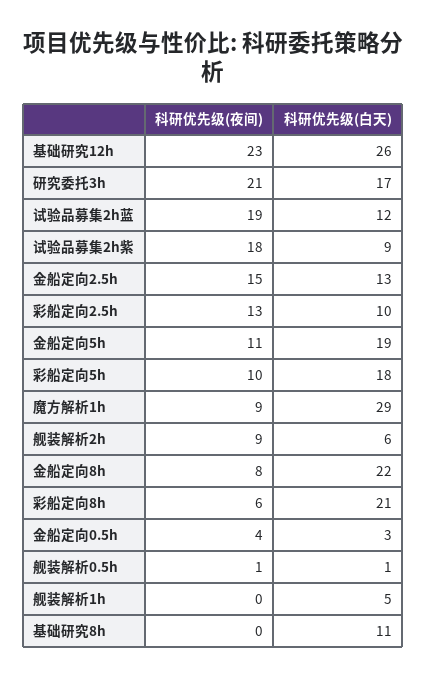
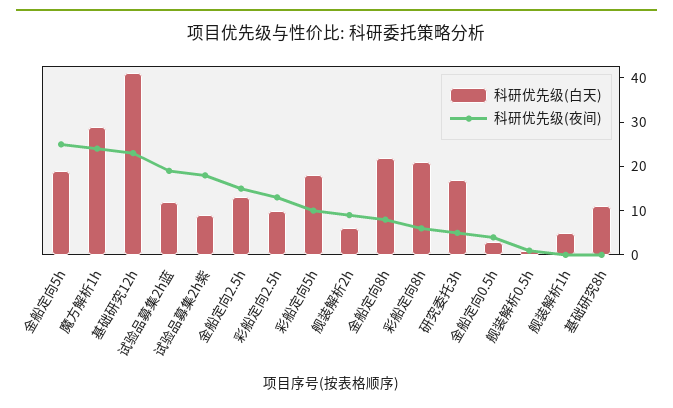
  {
    "科研优先级(夜间)": {
      "基础研究12h": 23,
-     "研究委托3h": 21,
+     "研究委托3h": 5,
      "试验品募集2h蓝": 19,
      "试验品募集2h紫": 18,
      "金船定向2.5h": 15,
      "彩船定向2.5h": 13,
-     "金船定向5h": 11,
+     "金船定向5h": 25,
      "彩船定向5h": 10,
-     "魔方解析1h": 9,
+     "魔方解析1h": 25,
      "舰装解析2h": 9,
      "金船定向8h": 8,
      "彩船定向8h": 6,
      "金船定向0.5h": 4,
      "舰装解析0.5h": 1,
      "舰装解析1h": 0,
      "基础研究8h": 0
    },
    "科研优先级(白天)": {
-     "基础研究12h": 26,
+     "基础研究12h": 40,
      "研究委托3h": 17,
      "试验品募集2h蓝": 12,
      "试验品募集2h紫": 9,
      "金船定向2.5h": 13,
      "彩船定向2.5h": 10,
      "金船定向5h": 19,
      "彩船定向5h": 18,
      "魔方解析1h": 29,
      "舰装解析2h": 6,
      "金船定向8h": 22,
      "彩船定向8h": 21,
      "金船定向0.5h": 3,
      "舰装解析0.5h": 1,
      "舰装解析1h": 5,
      "基础研究8h": 11
    }
  }

